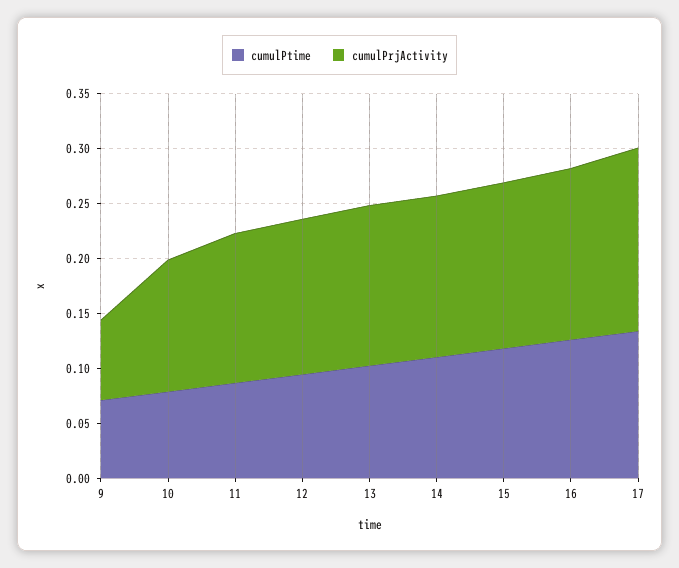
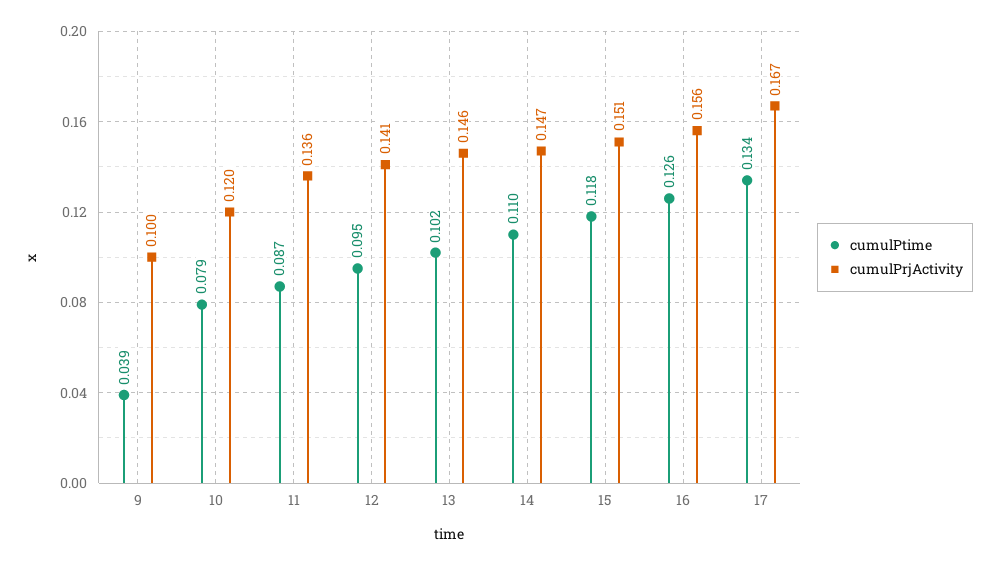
  {
    "cumulPtime": {
-     "9": 0.07,
+     "9": 0.039,
      "10": 0.079,
      "11": 0.087,
      "12": 0.095,
      "13": 0.102,
      "14": 0.11,
      "15": 0.118,
      "16": 0.126,
      "17": 0.134
    },
    "cumulPrjActivity": {
-     "9": 0.07,
+     "9": 0.1,
      "10": 0.12,
      "11": 0.136,
      "12": 0.141,
      "13": 0.146,
      "14": 0.147,
      "15": 0.151,
      "16": 0.156,
      "17": 0.167
    }
  }

